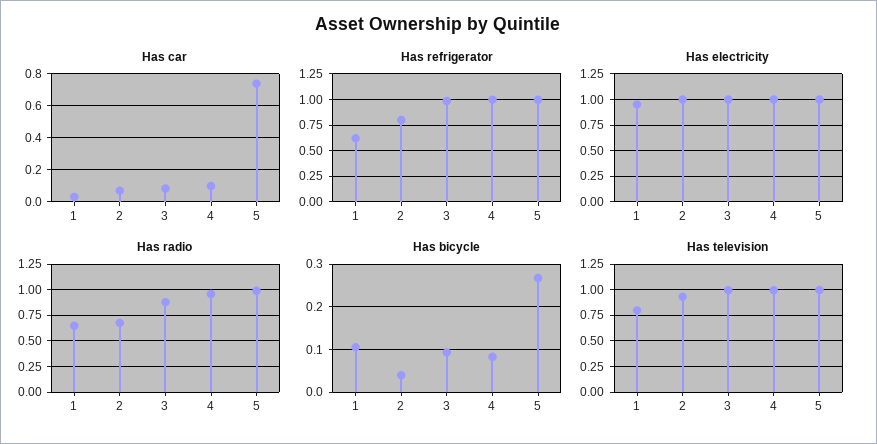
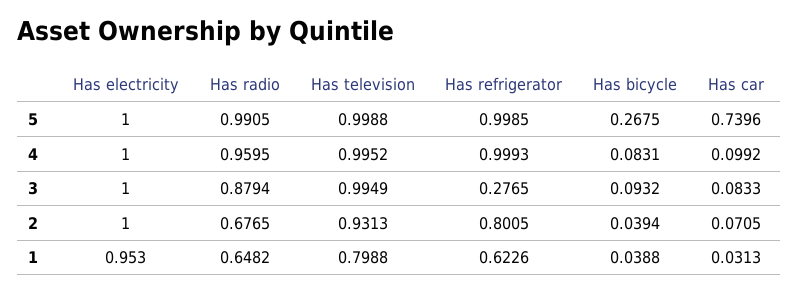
  {
    "Has car": {
      "1": 0.0313,
      "2": 0.0705,
      "3": 0.0833,
      "4": 0.0992,
      "5": 0.7396
    },
    "Has refrigerator": {
      "1": 0.6226,
      "2": 0.8005,
-     "3": 1,
+     "3": 0.2765,
      "4": 0.9993,
      "5": 0.9985
    },
    "Has electricity": {
      "1": 0.953,
      "2": 1,
      "3": 1,
      "4": 1,
      "5": 1
    },
    "Has radio": {
      "1": 0.6482,
      "2": 0.6765,
      "3": 0.8794,
      "4": 0.9595,
      "5": 0.9905
    },
    "Has bicycle": {
-     "1": 0.1,
+     "1": 0.0388,
      "2": 0.0394,
      "3": 0.0932,
      "4": 0.0831,
      "5": 0.2675
    },
    "Has television": {
      "1": 0.7988,
      "2": 0.9313,
      "3": 0.9949,
      "4": 0.9952,
      "5": 0.9988
    }
  }

